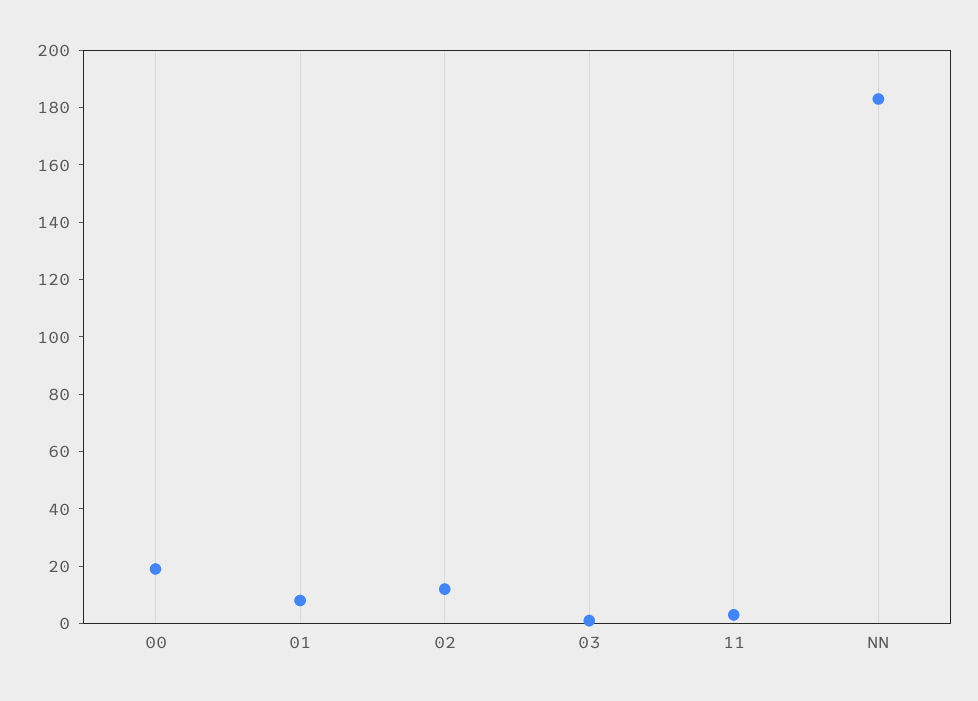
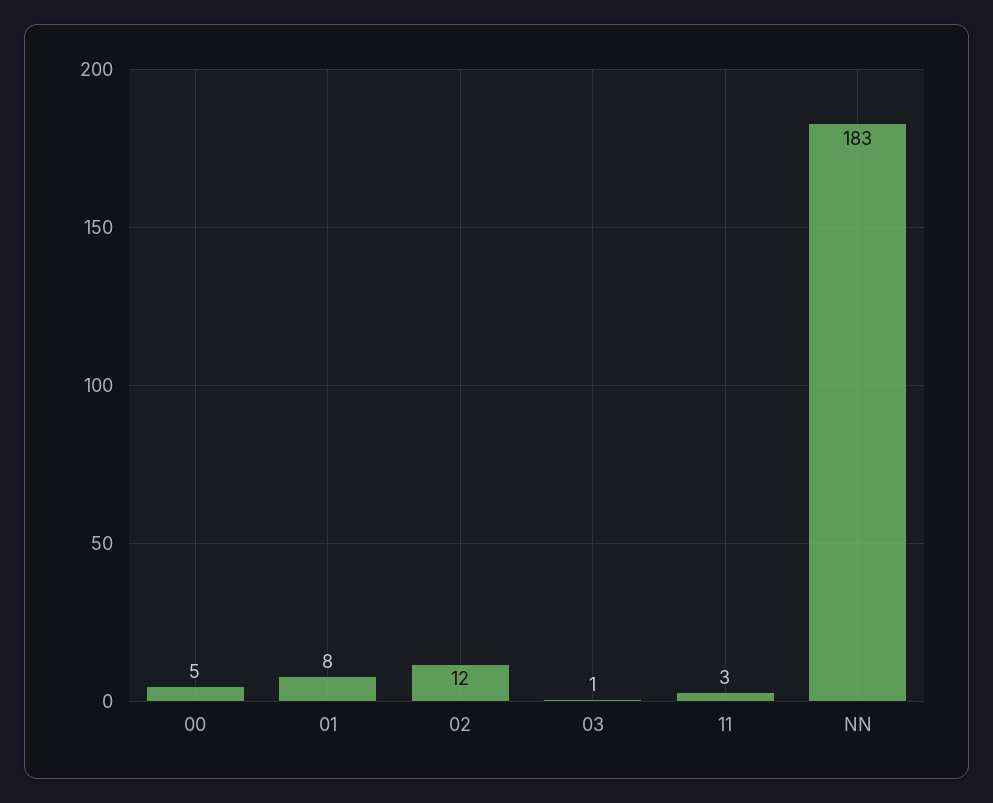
  {
-   "00": 20,
+   "00": 5,
    "01": 8,
    "02": 12,
    "03": 1,
    "11": 3,
    "NN": 183
  }

